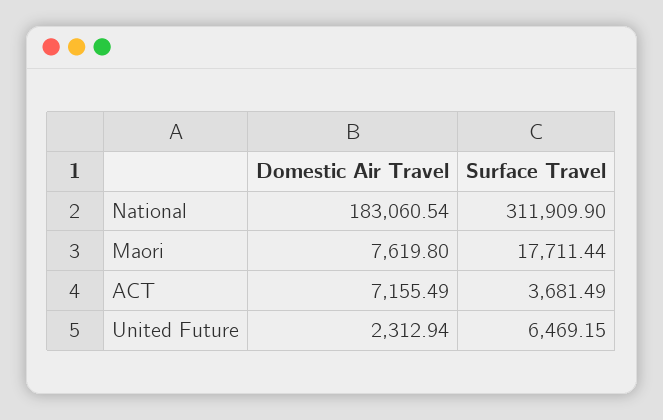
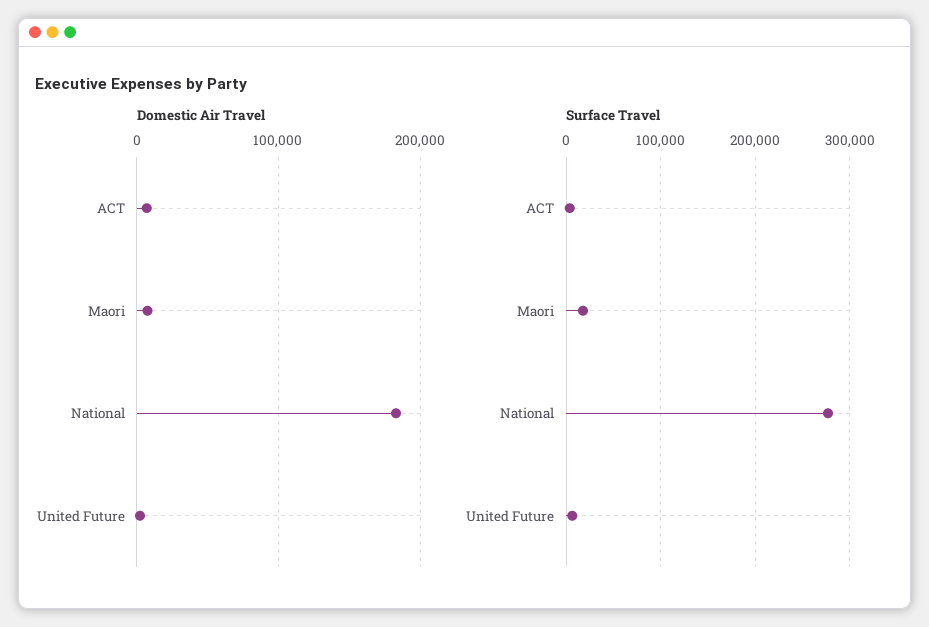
  {
    "Domestic Air Travel": {
      "National": 183060.54,
      "Maori": 7619.8,
      "ACT": 7155.49,
      "United Future": 2312.94
    },
    "Surface Travel": {
-     "National": 311909.9,
+     "National": 280000,
      "Maori": 17711.44,
      "ACT": 3681.49,
      "United Future": 6469.15
    }
  }

